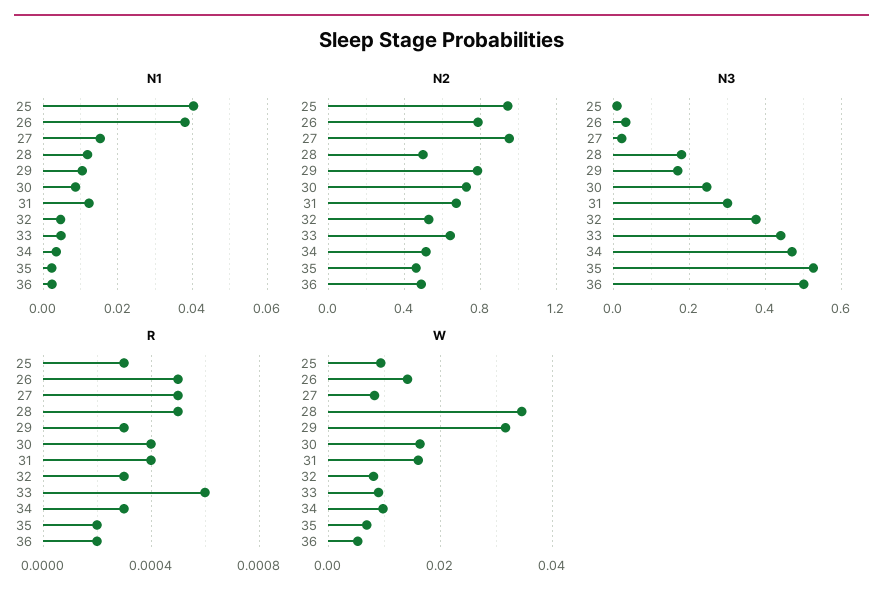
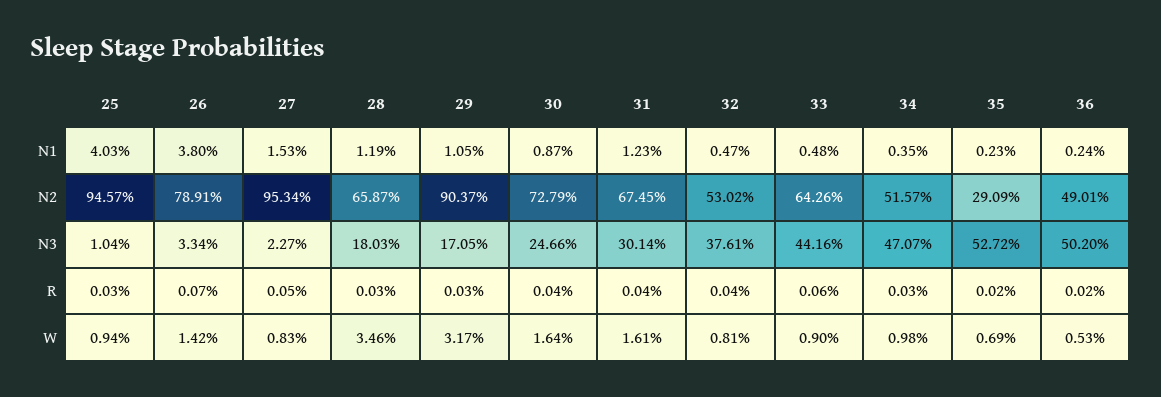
  {
    "N1": {
      "25": 0.0403,
      "26": 0.038,
      "27": 0.0153,
      "28": 0.0119,
      "29": 0.0105,
      "30": 0.0087,
      "31": 0.0123,
      "32": 0.0047,
      "33": 0.0048,
      "34": 0.0035,
      "35": 0.0023,
      "36": 0.0024
    },
    "N2": {
      "25": 0.9457,
      "26": 0.7891,
      "27": 0.9534,
-     "28": 0.5,
+     "28": 0.6587,
-     "29": 0.8,
+     "29": 0.9037,
      "30": 0.7279,
      "31": 0.6745,
      "32": 0.5302,
      "33": 0.6426,
      "34": 0.5157,
-     "35": 0.45,
+     "35": 0.2909,
      "36": 0.4901
    },
    "N3": {
      "25": 0.0104,
      "26": 0.0334,
      "27": 0.0227,
      "28": 0.1803,
      "29": 0.1705,
      "30": 0.2466,
      "31": 0.3014,
      "32": 0.3761,
      "33": 0.4416,
      "34": 0.4707,
      "35": 0.5272,
      "36": 0.502
    },
    "R": {
      "25": 0.0003,
-     "26": 0.0005,
+     "26": 0.0007,
      "27": 0.0005,
-     "28": 0.0005,
+     "28": 0.0003,
      "29": 0.0003,
      "30": 0.0004,
      "31": 0.0004,
-     "32": 0.0003,
+     "32": 0.0004,
      "33": 0.0006,
      "34": 0.0003,
      "35": 0.0002,
      "36": 0.0002
    },
    "W": {
      "25": 0.0094,
      "26": 0.0142,
      "27": 0.0083,
      "28": 0.0346,
      "29": 0.0317,
      "30": 0.0164,
      "31": 0.0161,
      "32": 0.0081,
      "33": 0.009,
      "34": 0.0098,
      "35": 0.0069,
      "36": 0.0053
    }
  }

